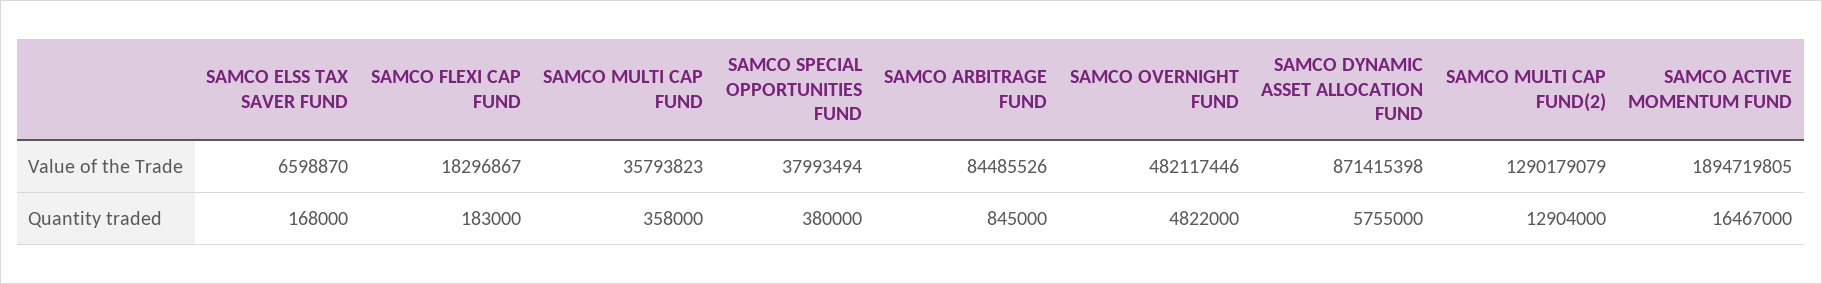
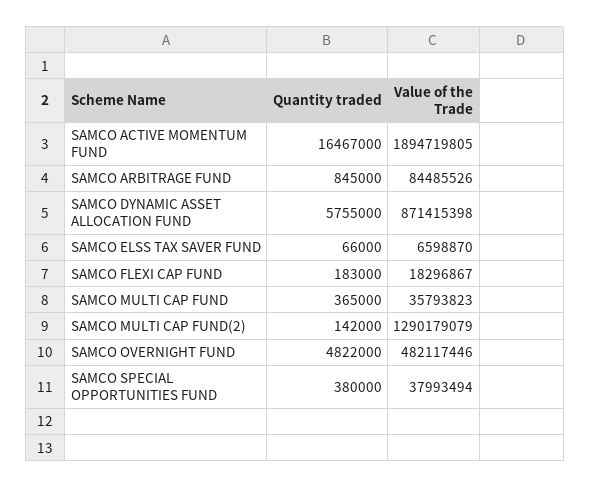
  {
    "SAMCO ELSS TAX SAVER FUND": {
      "Value of the Trade": 6598870,
-     "Quantity traded": 168000
+     "Quantity traded": 66000
    },
    "SAMCO FLEXI CAP FUND": {
      "Value of the Trade": 18296867,
      "Quantity traded": 183000
    },
    "SAMCO MULTI CAP FUND": {
      "Value of the Trade": 35793823,
-     "Quantity traded": 358000
+     "Quantity traded": 365000
    },
    "SAMCO SPECIAL OPPORTUNITIES FUND": {
      "Value of the Trade": 37993494,
      "Quantity traded": 380000
    },
    "SAMCO ARBITRAGE FUND": {
      "Value of the Trade": 84485526,
      "Quantity traded": 845000
    },
    "SAMCO OVERNIGHT FUND": {
      "Value of the Trade": 482117446,
      "Quantity traded": 4822000
    },
    "SAMCO DYNAMIC ASSET ALLOCATION FUND": {
      "Value of the Trade": 871415398,
      "Quantity traded": 5755000
    },
    "SAMCO MULTI CAP FUND(2)": {
      "Value of the Trade": 1290179079,
-     "Quantity traded": 12904000
+     "Quantity traded": 142000
    },
    "SAMCO ACTIVE MOMENTUM FUND": {
      "Value of the Trade": 1894719805,
      "Quantity traded": 16467000
    }
  }

